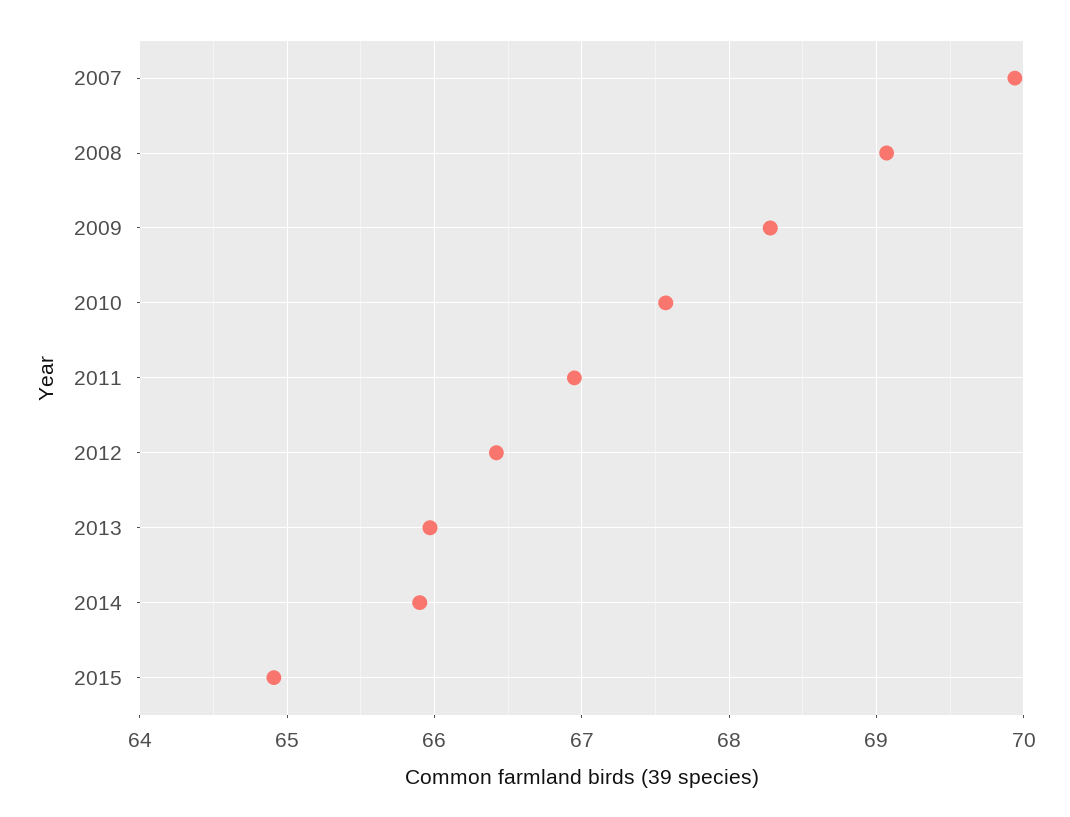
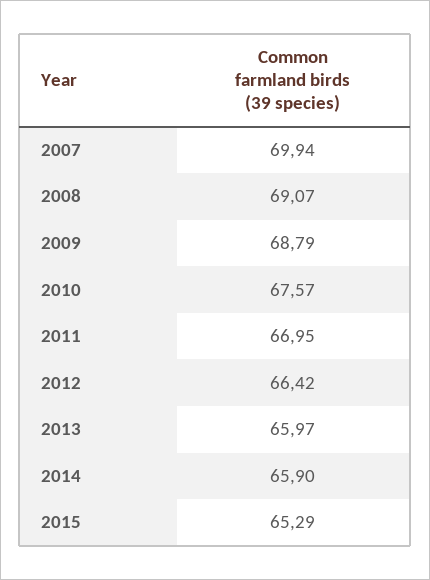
  {
    "2007": 69.94,
    "2008": 69.07,
-   "2009": 68.3,
+   "2009": 68.79,
    "2010": 67.57,
    "2011": 66.95,
    "2012": 66.42,
    "2013": 65.97,
    "2014": 65.9,
-   "2015": 64.9
+   "2015": 65.29
  }

